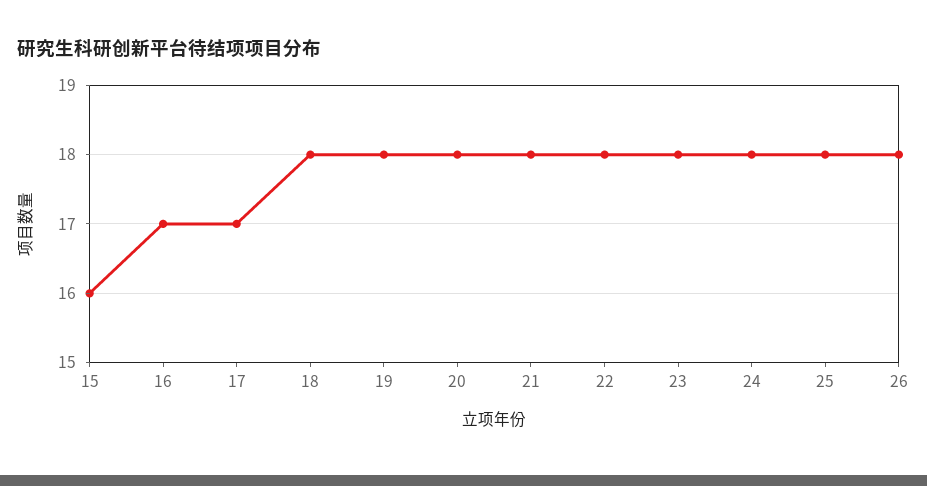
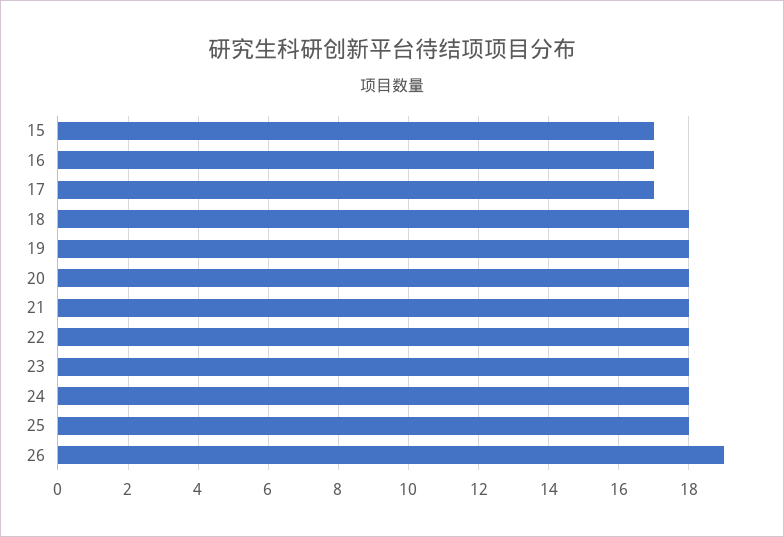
  {
-   "15": 16,
+   "15": 17,
    "16": 17,
    "17": 17,
    "18": 18,
    "19": 18,
    "20": 18,
    "21": 18,
    "22": 18,
    "23": 18,
    "24": 18,
    "25": 18,
-   "26": 18
+   "26": 19
  }

